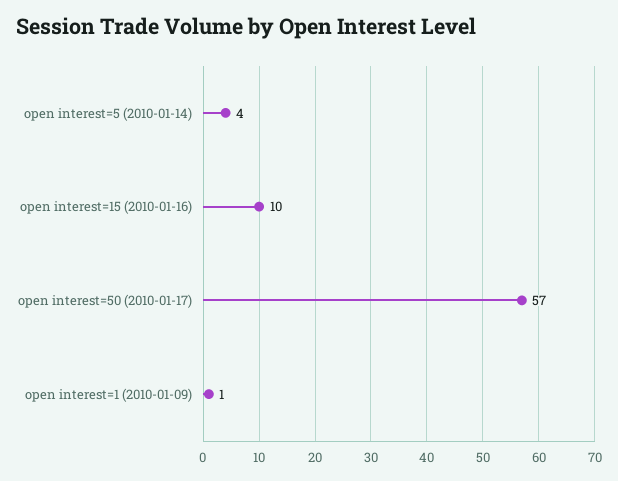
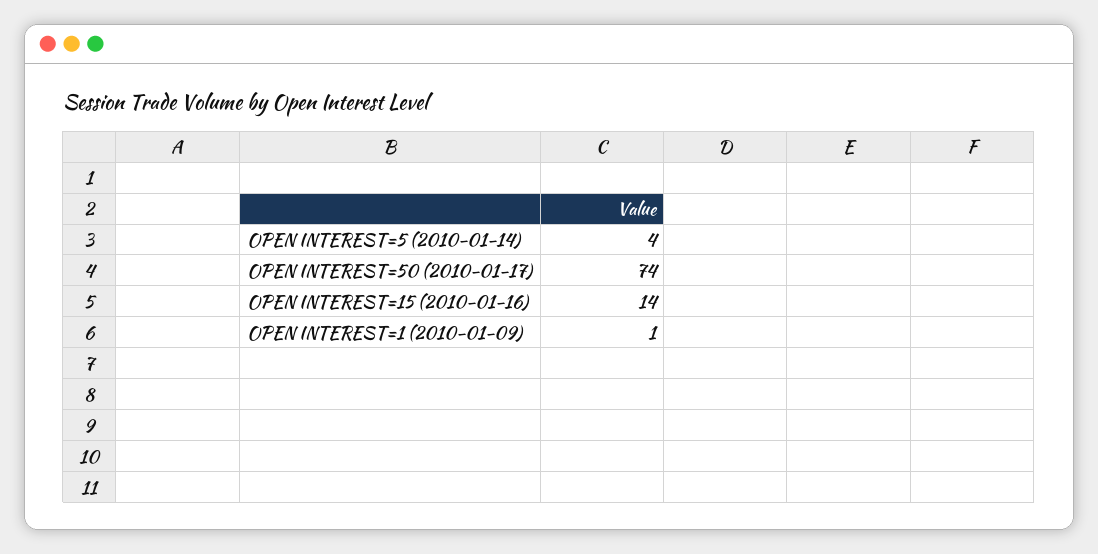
  {
    "open interest=5 (2010-01-14)": 4,
-   "open interest=15 (2010-01-16)": 10,
+   "open interest=15 (2010-01-16)": 14,
-   "open interest=50 (2010-01-17)": 57,
+   "open interest=50 (2010-01-17)": 74,
    "open interest=1 (2010-01-09)": 1
  }

